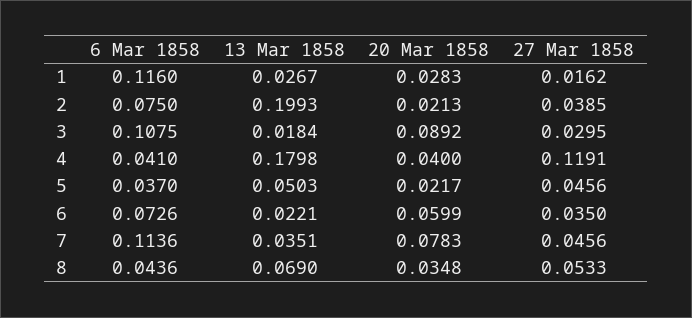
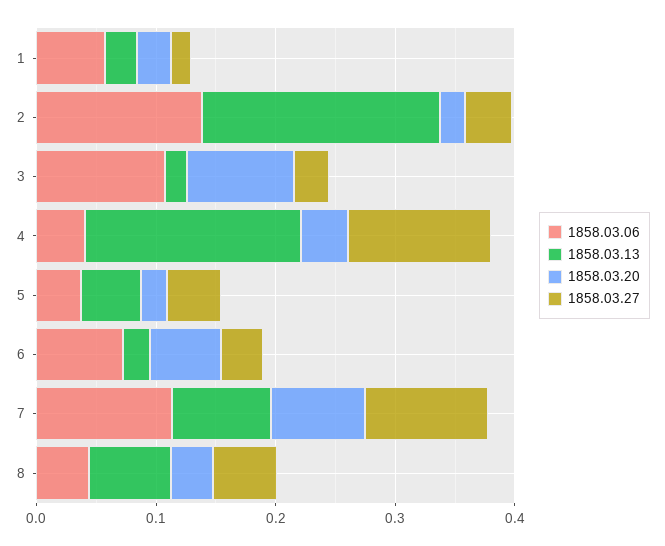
  {
    "6 Mar 1858": {
-     "1": 0.116,
+     "1": 0.06,
-     "2": 0.075,
+     "2": 0.14,
      "3": 0.1075,
      "4": 0.041,
      "5": 0.037,
      "6": 0.0726,
      "7": 0.1136,
      "8": 0.0436
    },
    "13 Mar 1858": {
      "1": 0.0267,
      "2": 0.1993,
      "3": 0.0184,
      "4": 0.1798,
      "5": 0.0503,
      "6": 0.0221,
-     "7": 0.0351,
+     "7": 0.08,
      "8": 0.069
    },
    "20 Mar 1858": {
      "1": 0.0283,
      "2": 0.0213,
      "3": 0.0892,
      "4": 0.04,
      "5": 0.0217,
      "6": 0.0599,
      "7": 0.0783,
      "8": 0.0348
    },
    "27 Mar 1858": {
      "1": 0.0162,
      "2": 0.0385,
      "3": 0.0295,
      "4": 0.1191,
      "5": 0.0456,
      "6": 0.035,
-     "7": 0.0456,
+     "7": 0.1,
      "8": 0.0533
    }
  }

